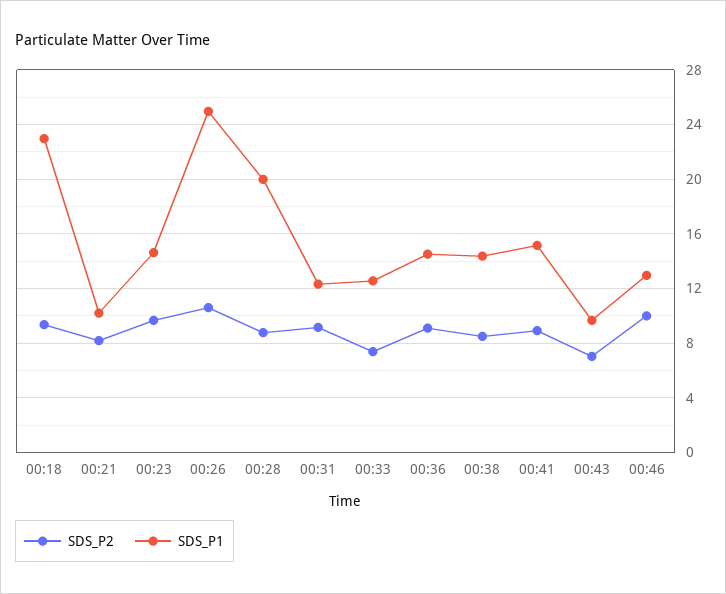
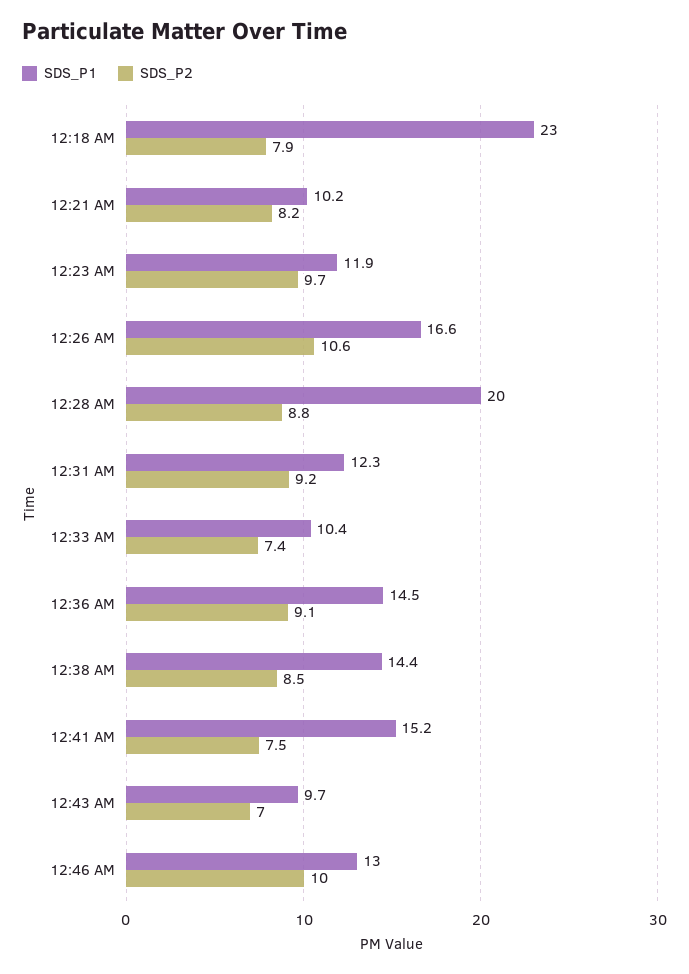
  {
    "SDS_P2": {
-     "00:18": 9.5,
+     "00:18": 7.9,
      "00:21": 8.2,
      "00:23": 9.7,
      "00:26": 10.6,
      "00:28": 8.8,
      "00:31": 9.2,
      "00:33": 7.4,
      "00:36": 9.1,
      "00:38": 8.5,
-     "00:41": 9,
+     "00:41": 7.5,
      "00:43": 7,
      "00:46": 10
    },
    "SDS_P1": {
      "00:18": 23,
      "00:21": 10.2,
-     "00:23": 14.5,
+     "00:23": 11.9,
-     "00:26": 25,
+     "00:26": 16.6,
      "00:28": 20,
      "00:31": 12.3,
-     "00:33": 12.5,
+     "00:33": 10.4,
      "00:36": 14.5,
      "00:38": 14.4,
      "00:41": 15.2,
      "00:43": 9.7,
      "00:46": 13
    }
  }

